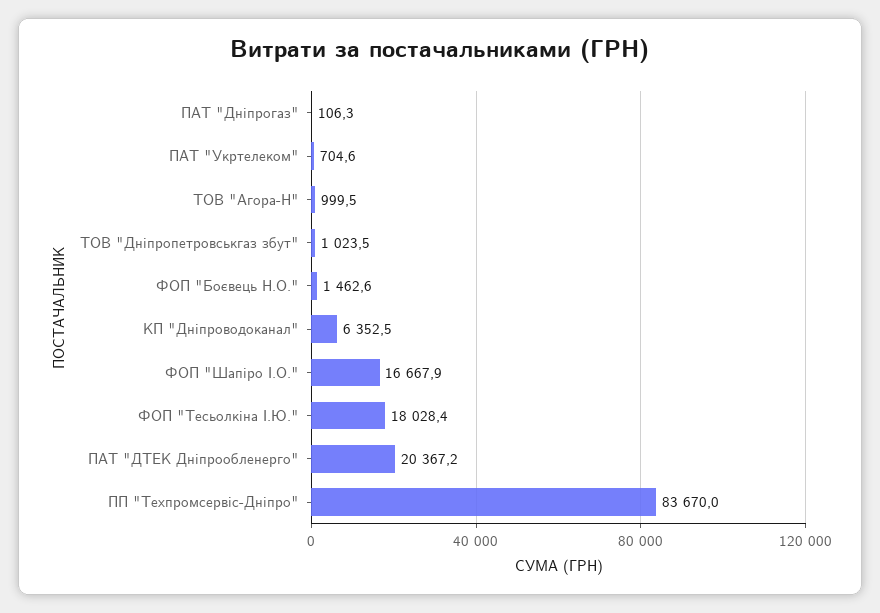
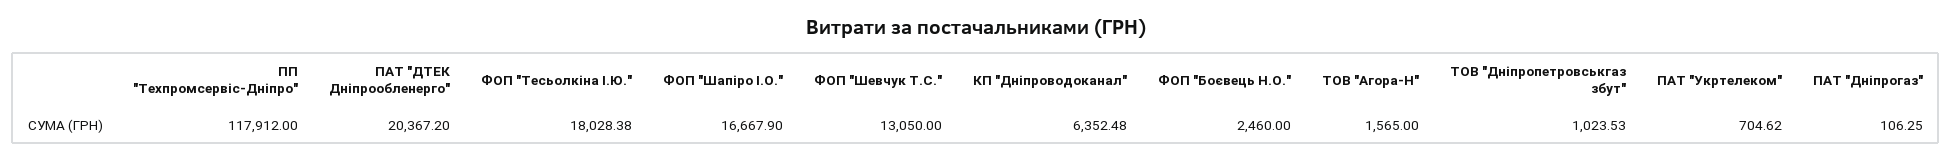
  {
    "ПАТ \"Дніпрогаз\"": 106.25,
    "ПАТ \"Укртелеком\"": 704.62,
-   "ТОВ \"Агора-Н\"": 999.5,
+   "ТОВ \"Агора-Н\"": 1565,
    "ТОВ \"Дніпропетровськгаз збут\"": 1023.53,
-   "ФОП \"Боєвець Н.О.\"": 1462.6,
+   "ФОП \"Боєвець Н.О.\"": 2460,
    "КП \"Дніпроводоканал\"": 6352.48,
    "ФОП \"Шапіро І.О.\"": 16667.9,
    "ФОП \"Тесьолкіна І.Ю.\"": 18028.38,
    "ПАТ \"ДТЕК Дніпрообленерго\"": 20367.2,
-   "ПП \"Техпромсервіс-Дніпро\"": 83670
+   "ПП \"Техпромсервіс-Дніпро\"": 117912,
+   "ФОП \"Шевчук Т.С.\"": 13050
  }

